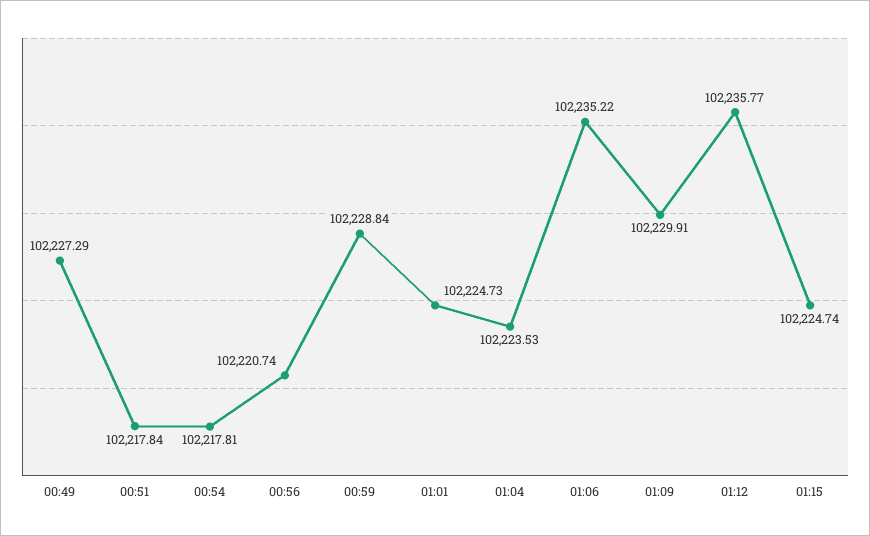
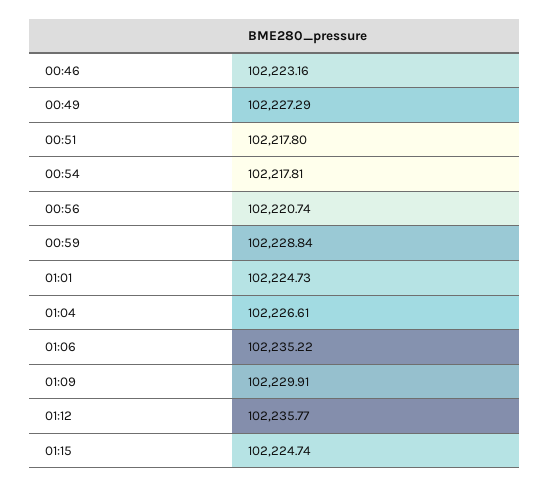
  {
    "00:49": 102227.29,
-   "00:51": 102217.84,
+   "00:51": 102217.8,
    "00:54": 102217.81,
    "00:56": 102220.74,
    "00:59": 102228.84,
    "01:01": 102224.73,
-   "01:04": 102223.53,
+   "01:04": 102226.61,
    "01:06": 102235.22,
    "01:09": 102229.91,
    "01:12": 102235.77,
-   "01:15": 102224.74
+   "01:15": 102224.74,
+   "00:46": 102223.16
  }

